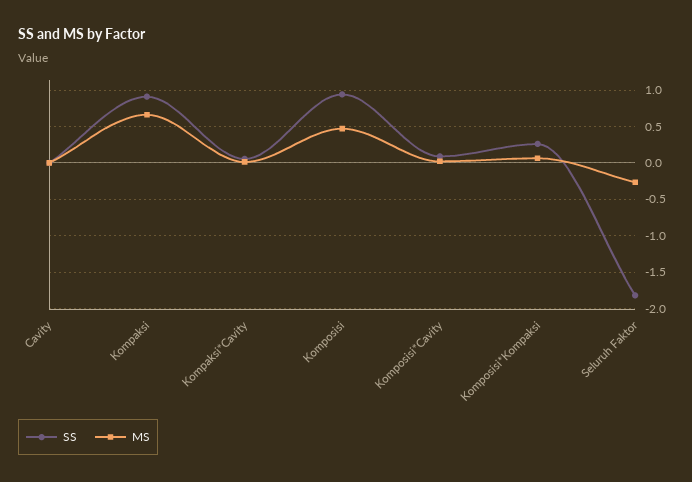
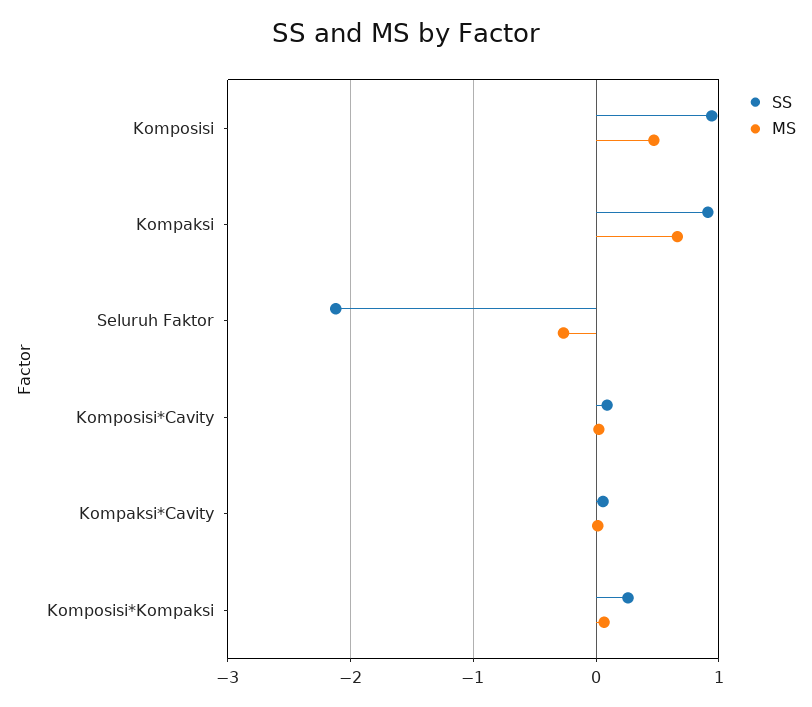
  {
    "SS": {
-     "Cavity": 0,
      "Kompaksi": 0.9,
      "Kompaksi*Cavity": 0.1,
      "Komposisi": 0.9,
      "Komposisi*Cavity": 0.1,
      "Komposisi*Kompaksi": 0.3,
-     "Seluruh Faktor": -1.8
+     "Seluruh Faktor": -2.1
    },
    "MS": {
-     "Cavity": 0,
      "Kompaksi": 0.7,
      "Kompaksi*Cavity": 0,
      "Komposisi": 0.5,
      "Komposisi*Cavity": 0,
      "Komposisi*Kompaksi": 0.1,
      "Seluruh Faktor": -0.3
    }
  }

